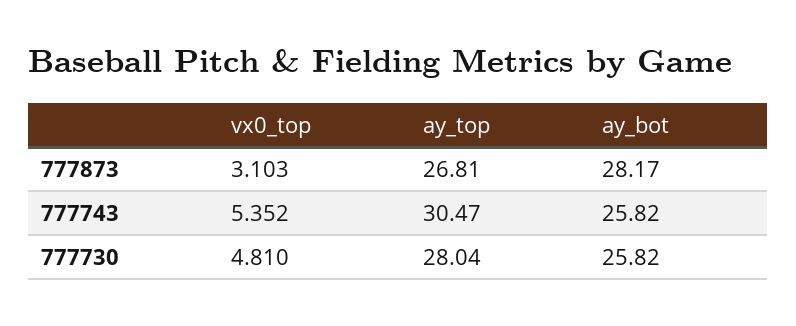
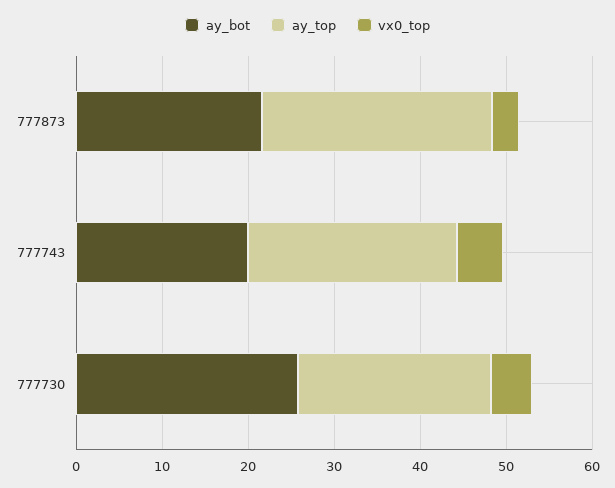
  {
    "vx0_top": {
      "777873": 3.103,
      "777743": 5.352,
      "777730": 4.81
    },
    "ay_top": {
      "777873": 26.81,
-     "777743": 30.47,
+     "777743": 24,
-     "777730": 28.04
+     "777730": 22
    },
    "ay_bot": {
-     "777873": 28.17,
+     "777873": 22,
-     "777743": 25.82,
+     "777743": 20,
      "777730": 25.82
    }
  }

